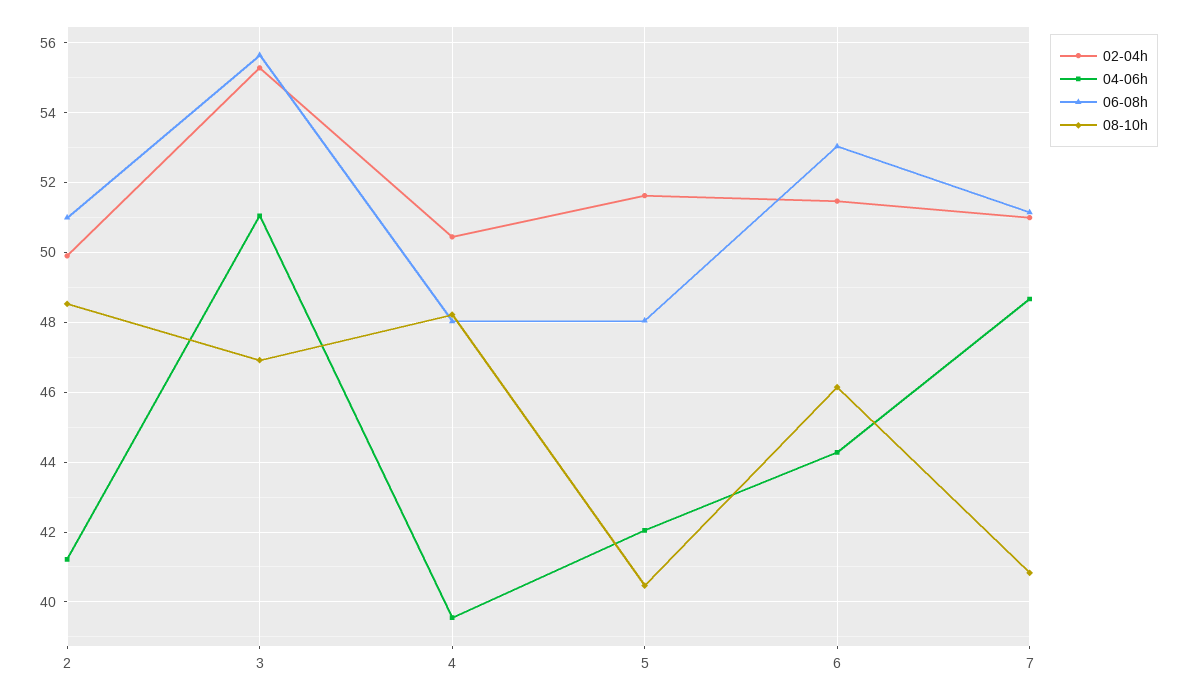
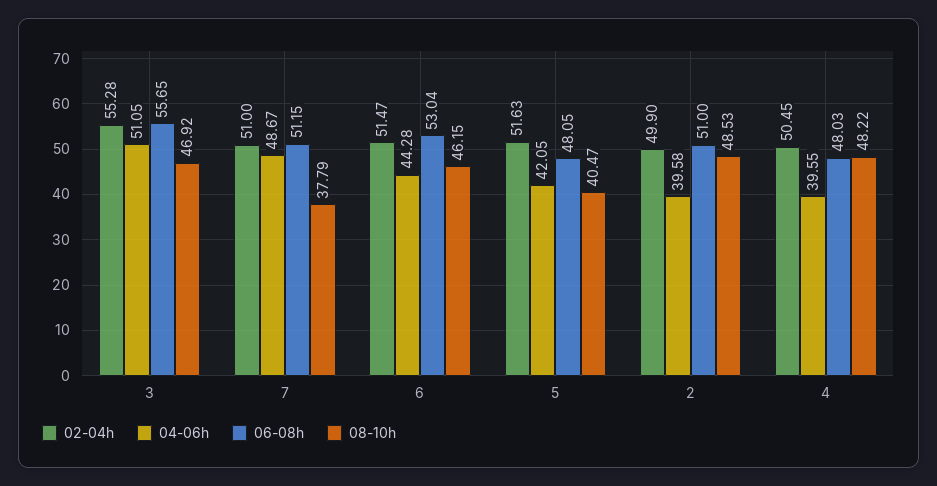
  {
    "02-04h": {
      "2": 49.9,
      "3": 55.28,
      "4": 50.45,
      "5": 51.63,
      "6": 51.47,
      "7": 51
    },
    "04-06h": {
-     "2": 41.2,
+     "2": 39.58,
      "3": 51.05,
      "4": 39.55,
      "5": 42.05,
      "6": 44.28,
      "7": 48.67
    },
    "06-08h": {
      "2": 51,
      "3": 55.65,
      "4": 48.03,
      "5": 48.05,
      "6": 53.04,
      "7": 51.15
    },
    "08-10h": {
      "2": 48.53,
      "3": 46.92,
      "4": 48.22,
      "5": 40.47,
      "6": 46.15,
-     "7": 40.8
+     "7": 37.79
    }
  }

